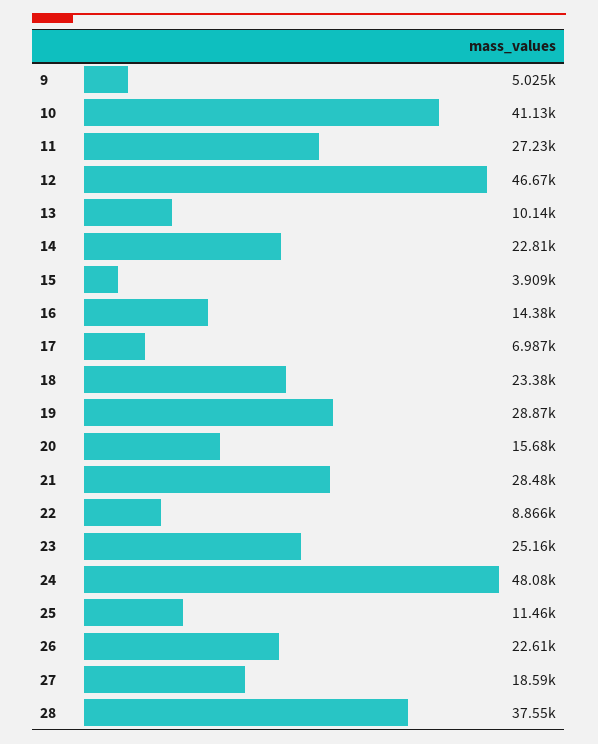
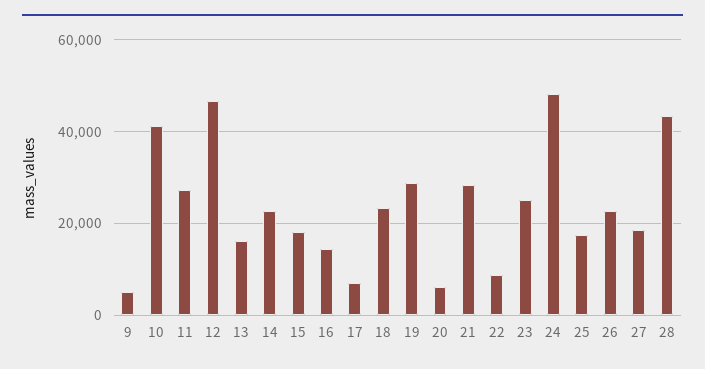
  {
    "9": 5025,
    "10": 41130,
    "11": 27230,
    "12": 46670,
-   "13": 10140,
+   "13": 16000,
    "14": 22810,
-   "15": 3909,
+   "15": 18000,
    "16": 14380,
    "17": 6987,
    "18": 23380,
    "19": 28870,
-   "20": 15680,
+   "20": 6000,
    "21": 28480,
    "22": 8866,
    "23": 25160,
    "24": 48080,
-   "25": 11460,
+   "25": 18000,
    "26": 22610,
    "27": 18590,
-   "28": 37550
+   "28": 44000
  }

